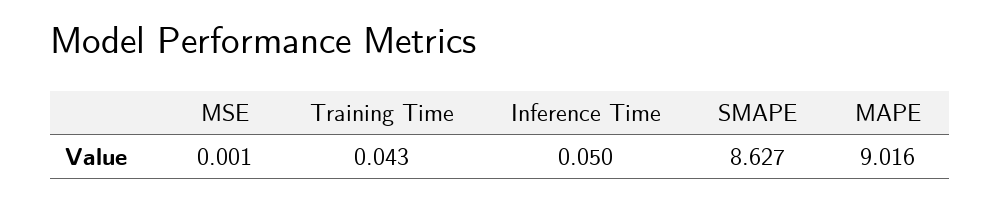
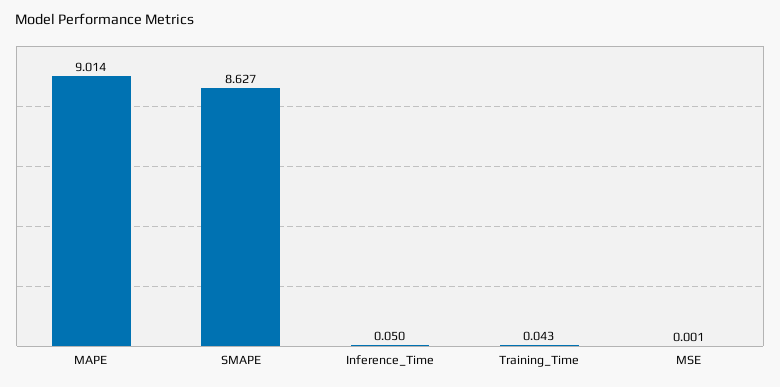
  {
    "MSE": 0.001,
    "Training Time": 0.043,
    "Inference Time": 0.05,
    "SMAPE": 8.627,
-   "MAPE": 9.016
+   "MAPE": 9.014
  }

